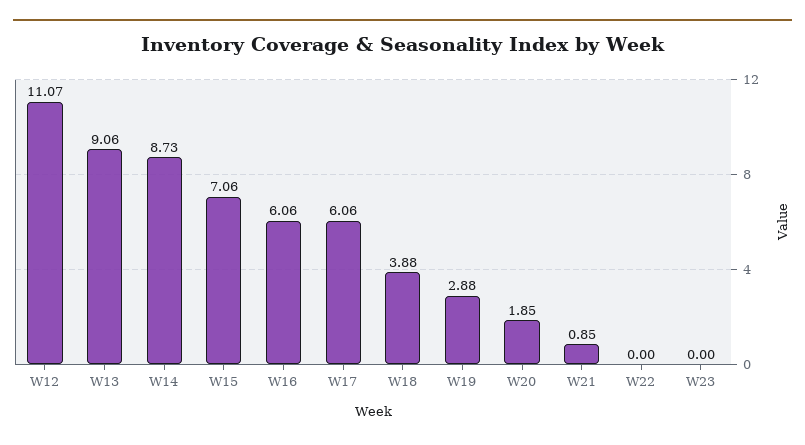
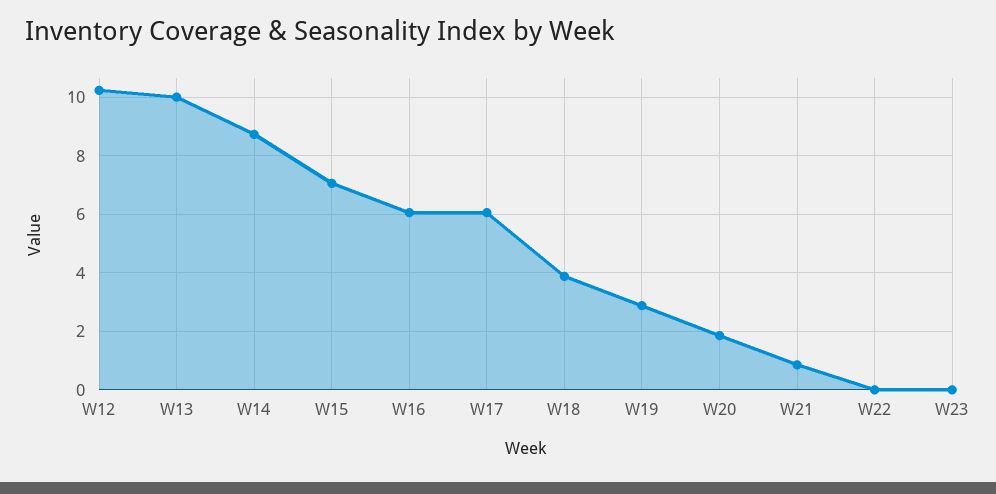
  {
-   "W12": 11.07,
+   "W12": 10.25,
-   "W13": 9.06,
+   "W13": 10,
    "W14": 8.73,
    "W15": 7.06,
    "W16": 6.06,
    "W17": 6.06,
    "W18": 3.88,
    "W19": 2.88,
    "W20": 1.85,
    "W21": 0.85,
    "W22": 0,
    "W23": 0
  }

